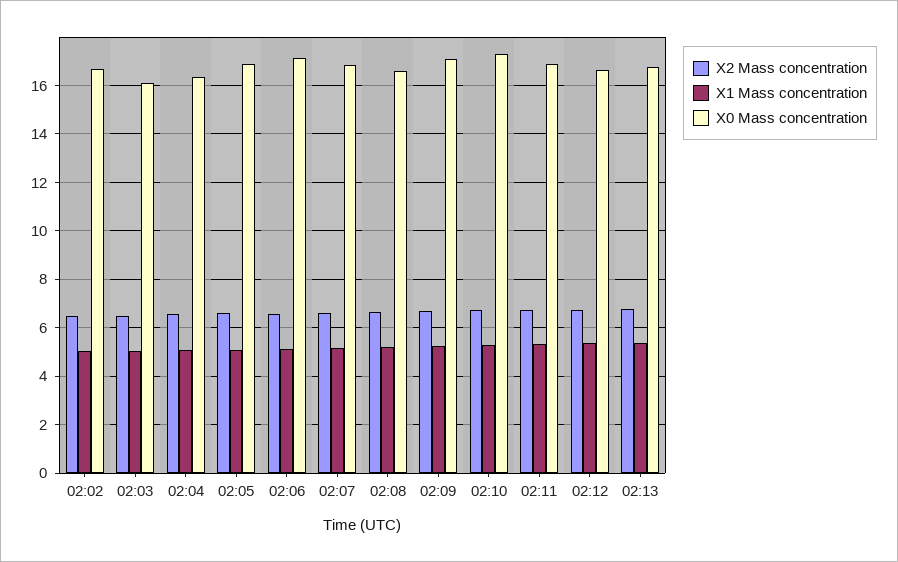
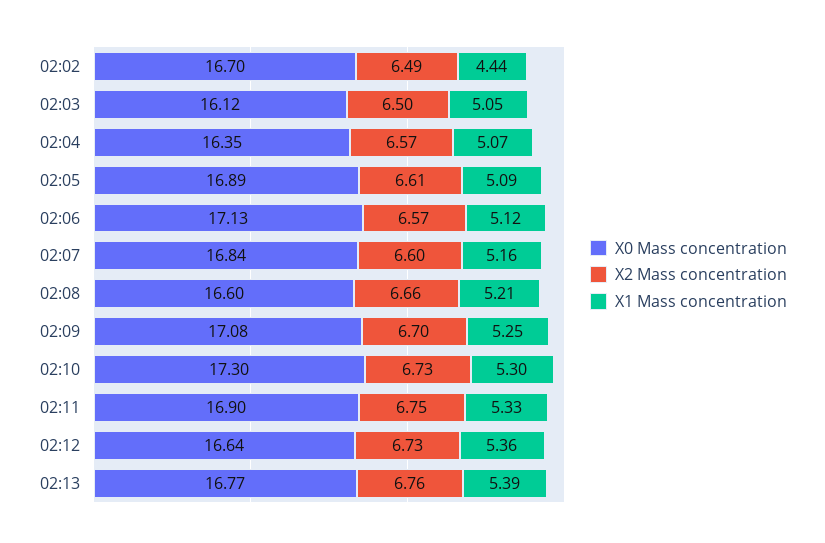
  {
    "X2 Mass concentration": {
      "02:02": 6.49,
      "02:03": 6.5,
      "02:04": 6.57,
      "02:05": 6.61,
      "02:06": 6.57,
      "02:07": 6.6,
      "02:08": 6.66,
      "02:09": 6.7,
      "02:10": 6.73,
      "02:11": 6.75,
      "02:12": 6.73,
      "02:13": 6.76
    },
    "X1 Mass concentration": {
-     "02:02": 5,
+     "02:02": 4.44,
      "02:03": 5.05,
      "02:04": 5.07,
      "02:05": 5.09,
      "02:06": 5.12,
      "02:07": 5.16,
      "02:08": 5.21,
      "02:09": 5.25,
      "02:10": 5.3,
      "02:11": 5.33,
      "02:12": 5.36,
      "02:13": 5.39
    },
    "X0 Mass concentration": {
      "02:02": 16.7,
      "02:03": 16.12,
      "02:04": 16.35,
      "02:05": 16.89,
      "02:06": 17.13,
      "02:07": 16.84,
      "02:08": 16.6,
      "02:09": 17.08,
      "02:10": 17.3,
      "02:11": 16.9,
      "02:12": 16.64,
      "02:13": 16.77
    }
  }

